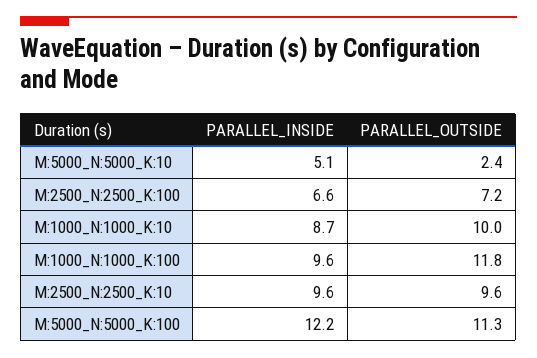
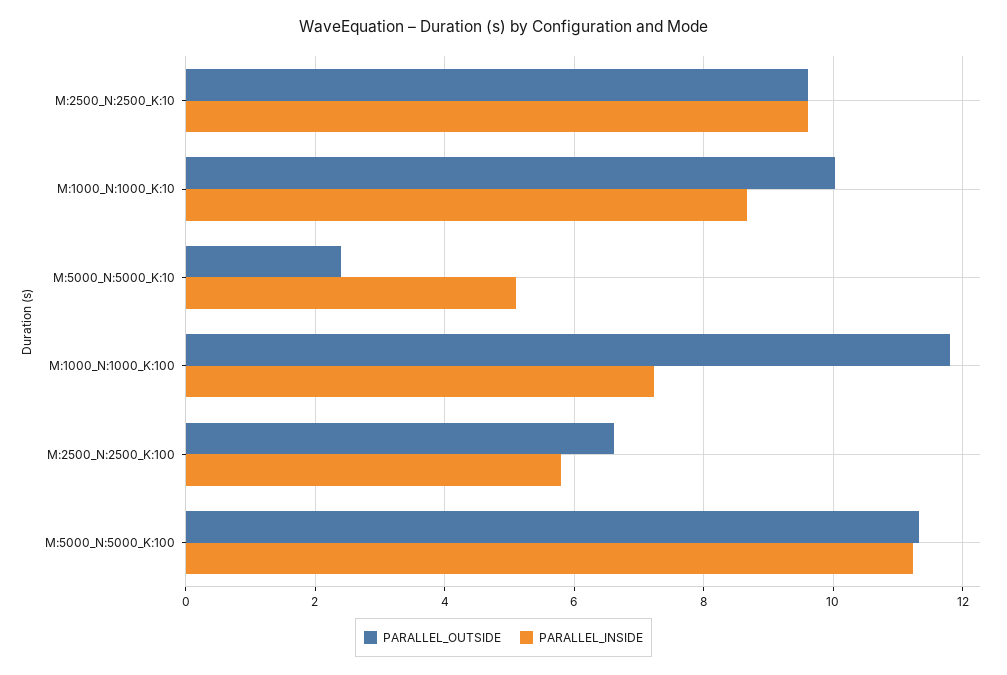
  {
    "PARALLEL_INSIDE": {
      "M:5000_N:5000_K:10": 5.1,
-     "M:2500_N:2500_K:100": 6.6,
+     "M:2500_N:2500_K:100": 5.8,
      "M:1000_N:1000_K:10": 8.7,
-     "M:1000_N:1000_K:100": 9.6,
+     "M:1000_N:1000_K:100": 7.2,
      "M:2500_N:2500_K:10": 9.6,
-     "M:5000_N:5000_K:100": 12.2
+     "M:5000_N:5000_K:100": 11.2
    },
    "PARALLEL_OUTSIDE": {
      "M:5000_N:5000_K:10": 2.4,
-     "M:2500_N:2500_K:100": 7.2,
+     "M:2500_N:2500_K:100": 6.6,
      "M:1000_N:1000_K:10": 10,
      "M:1000_N:1000_K:100": 11.8,
      "M:2500_N:2500_K:10": 9.6,
      "M:5000_N:5000_K:100": 11.3
    }
  }

